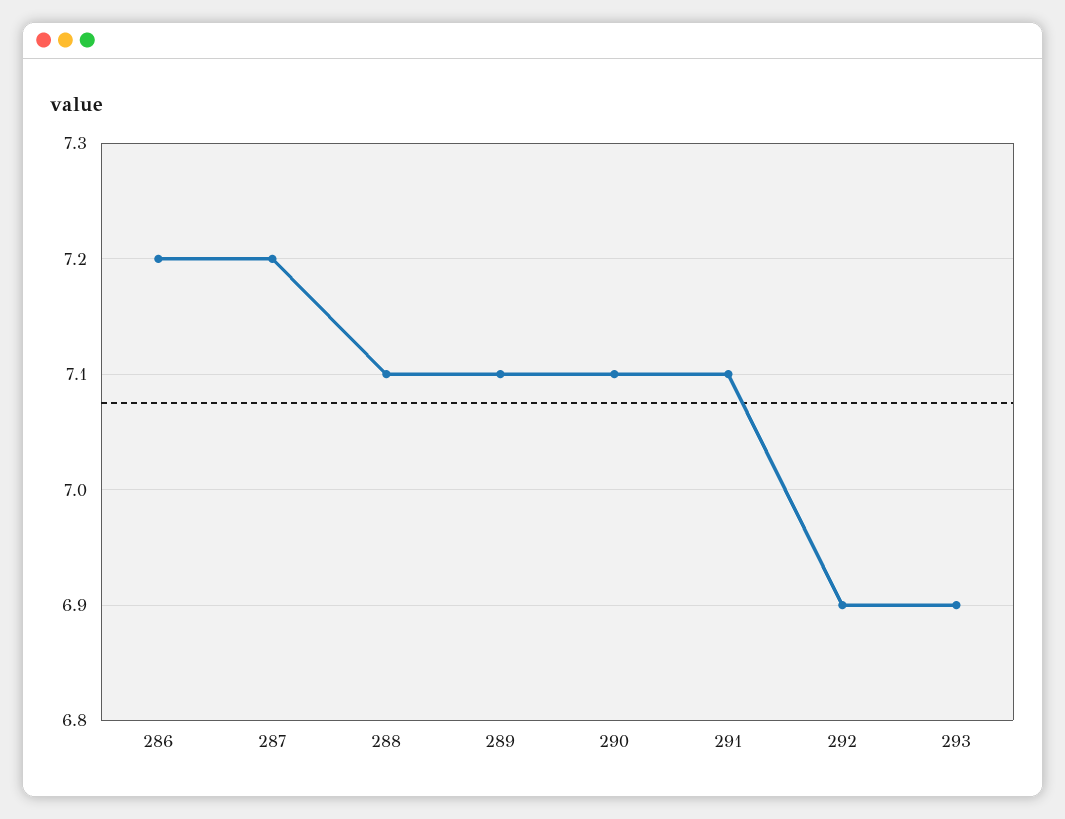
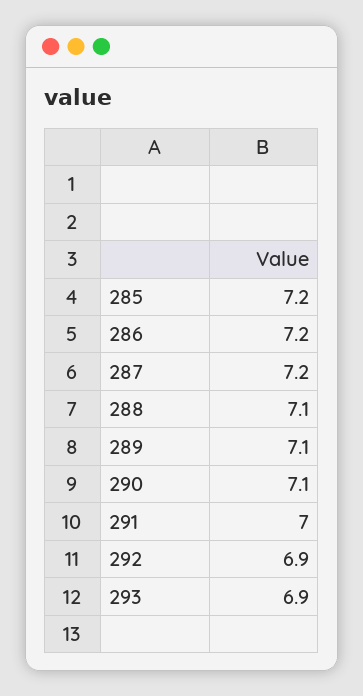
  {
    "286": 7.2,
    "287": 7.2,
    "288": 7.1,
    "289": 7.1,
    "290": 7.1,
-   "291": 7.1,
+   "291": 7,
    "292": 6.9,
-   "293": 6.9
+   "293": 6.9,
+   "285": 7.2
  }

